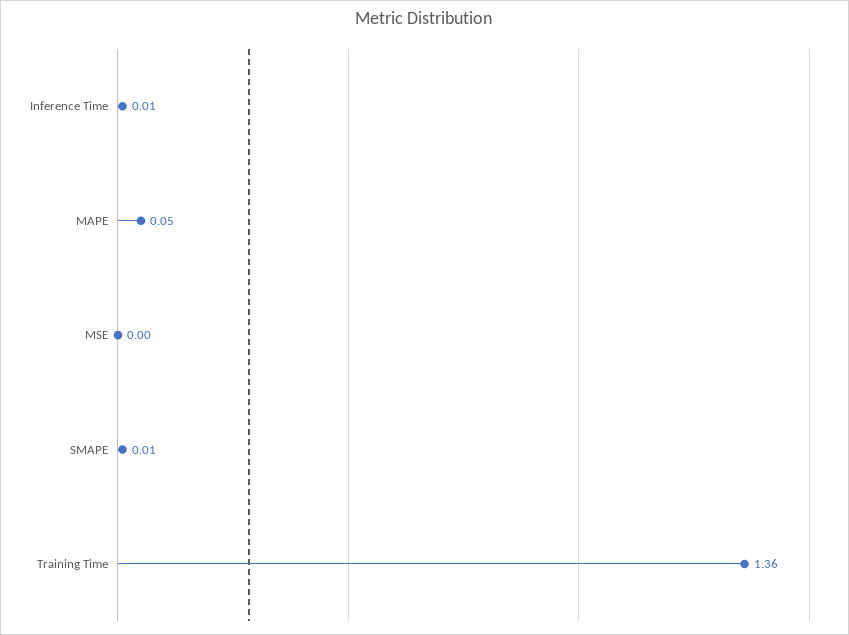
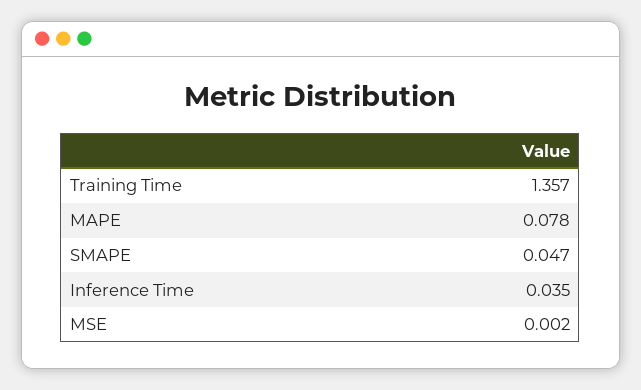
  {
-   "Inference Time": 0.01,
+   "Inference Time": 0.035,
-   "MAPE": 0.05,
+   "MAPE": 0.078,
    "MSE": 0.002,
-   "SMAPE": 0.01,
+   "SMAPE": 0.047,
    "Training Time": 1.357
  }

